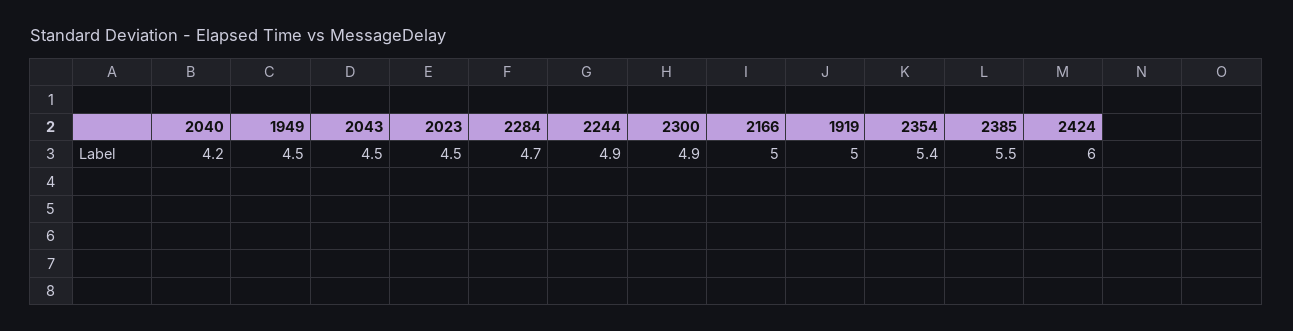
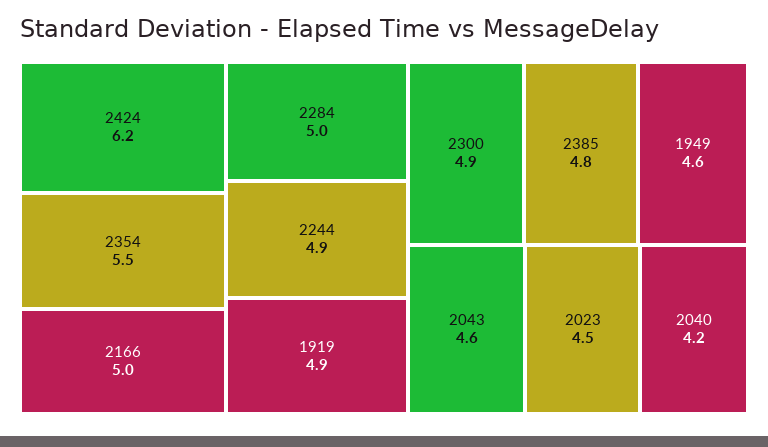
  {
    "2040": 4.2,
-   "1949": 4.5,
+   "1949": 4.6,
-   "2043": 4.5,
+   "2043": 4.6,
    "2023": 4.5,
-   "2284": 4.7,
+   "2284": 5,
    "2244": 4.9,
    "2300": 4.9,
    "2166": 5,
-   "1919": 5,
+   "1919": 4.9,
-   "2354": 5.4,
+   "2354": 5.5,
-   "2385": 5.5,
+   "2385": 4.8,
-   "2424": 6
+   "2424": 6.2
  }

